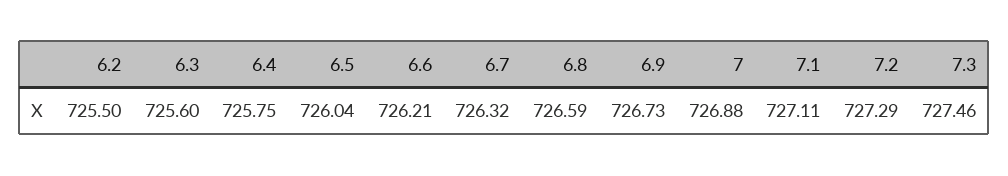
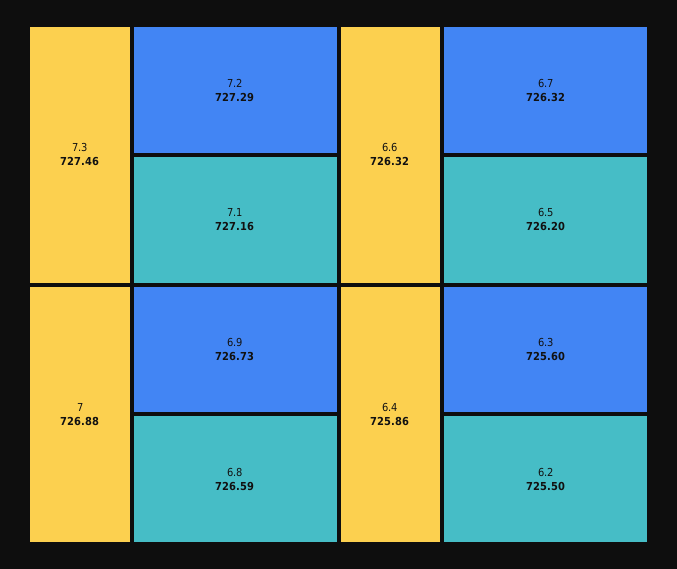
  {
    "6.2": 725.5,
    "6.3": 725.6,
-   "6.4": 725.75,
+   "6.4": 725.86,
-   "6.5": 726.04,
+   "6.5": 726.2,
-   "6.6": 726.21,
+   "6.6": 726.32,
    "6.7": 726.32,
    "6.8": 726.59,
    "6.9": 726.73,
    "7": 726.88,
-   "7.1": 727.11,
+   "7.1": 727.16,
    "7.2": 727.29,
    "7.3": 727.46
  }

